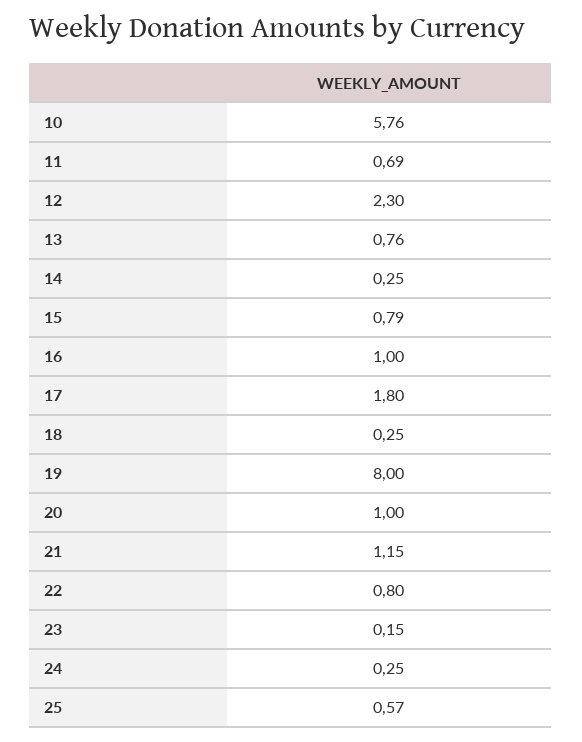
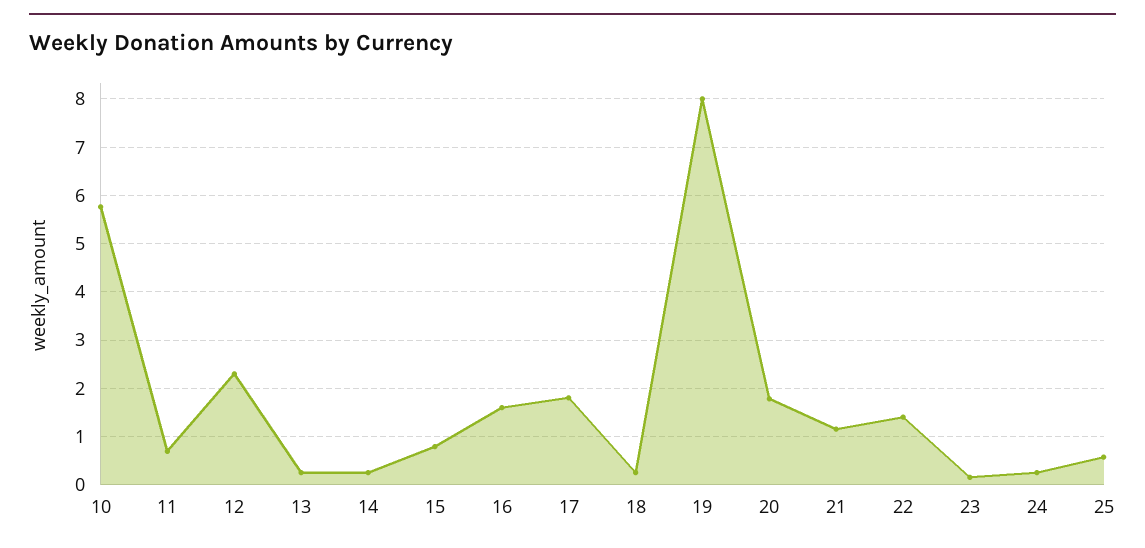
  {
    "10": 5.76,
    "11": 0.69,
    "12": 2.3,
-   "13": 0.76,
+   "13": 0.2,
    "14": 0.25,
    "15": 0.79,
-   "16": 1,
+   "16": 1.6,
    "17": 1.8,
    "18": 0.25,
    "19": 8,
-   "20": 1,
+   "20": 1.8,
    "21": 1.15,
-   "22": 0.8,
+   "22": 1.4,
    "23": 0.15,
    "24": 0.25,
    "25": 0.57
  }

